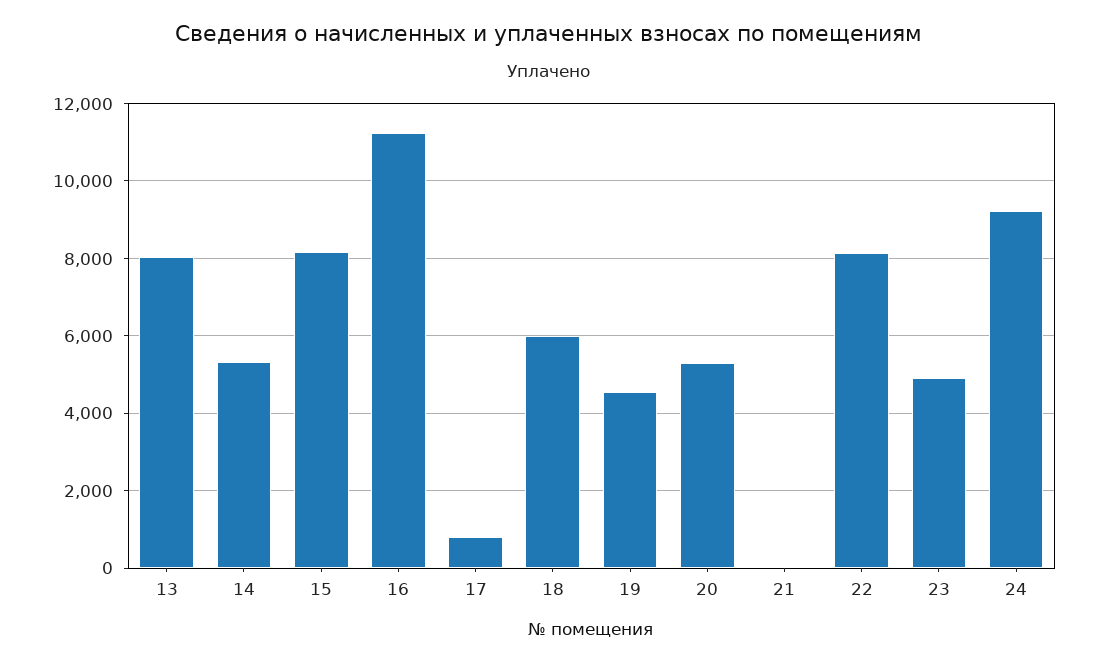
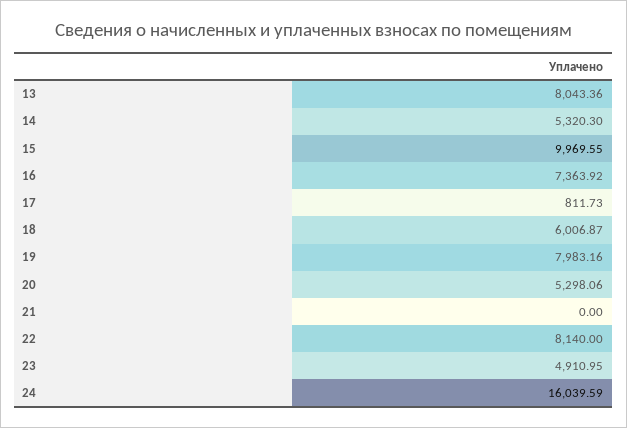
  {
    "13": 8043.36,
    "14": 5320.3,
-   "15": 8200,
+   "15": 9969.55,
-   "16": 11200,
+   "16": 7363.92,
    "17": 811.73,
    "18": 6006.87,
-   "19": 4600,
+   "19": 7983.16,
    "20": 5298.06,
    "21": 0,
    "22": 8140,
    "23": 4910.95,
-   "24": 9200
+   "24": 16039.59
  }

